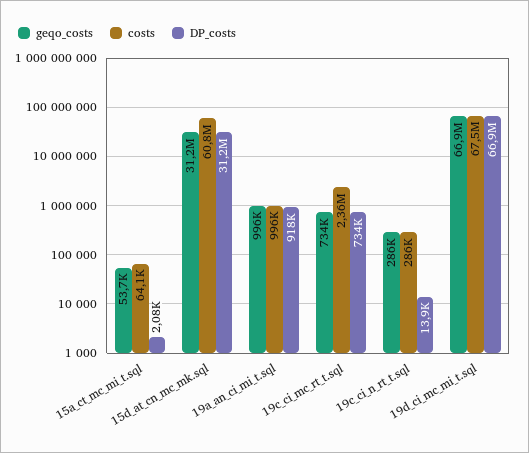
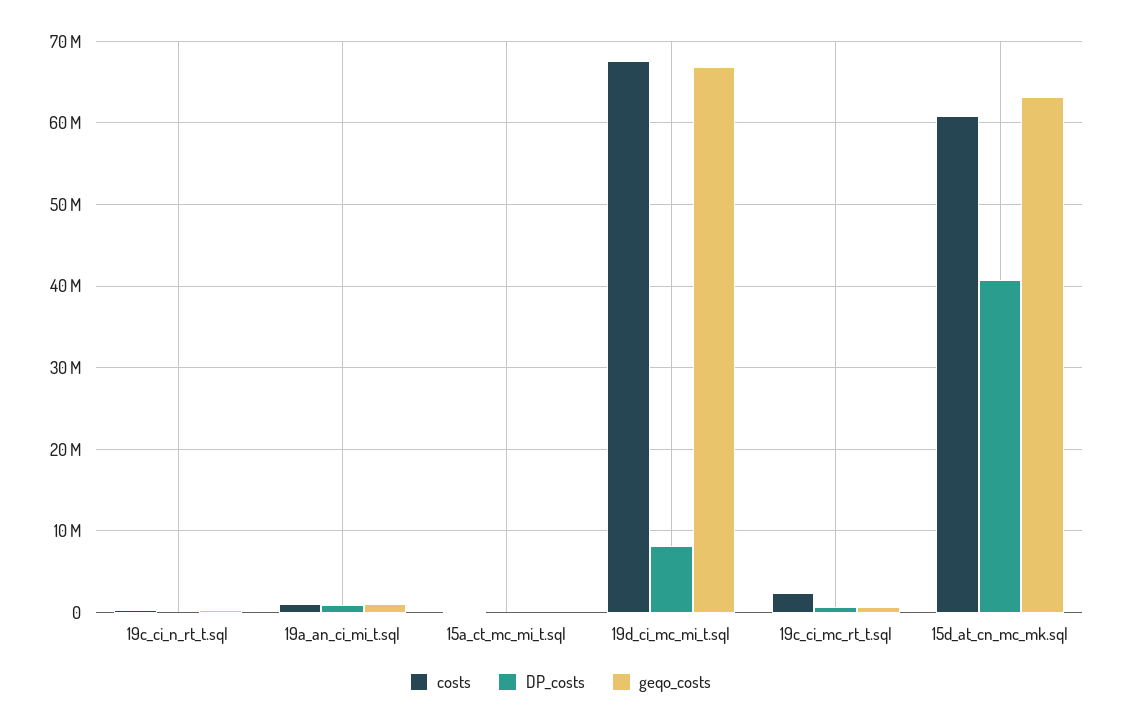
  {
    "geqo_costs": {
      "15a_ct_mc_mi_t.sql": 53700,
-     "15d_at_cn_mc_mk.sql": 31200000,
+     "15d_at_cn_mc_mk.sql": 63000000,
      "19a_an_ci_mi_t.sql": 996000,
      "19c_ci_mc_rt_t.sql": 734000,
      "19c_ci_n_rt_t.sql": 286000,
      "19d_ci_mc_mi_t.sql": 66900000
    },
    "costs": {
      "15a_ct_mc_mi_t.sql": 64100,
      "15d_at_cn_mc_mk.sql": 60800000,
      "19a_an_ci_mi_t.sql": 996000,
      "19c_ci_mc_rt_t.sql": 2360000,
      "19c_ci_n_rt_t.sql": 286000,
      "19d_ci_mc_mi_t.sql": 67500000
    },
    "DP_costs": {
      "15a_ct_mc_mi_t.sql": 2080,
-     "15d_at_cn_mc_mk.sql": 31200000,
+     "15d_at_cn_mc_mk.sql": 41000000,
      "19a_an_ci_mi_t.sql": 918000,
      "19c_ci_mc_rt_t.sql": 734000,
      "19c_ci_n_rt_t.sql": 13900,
-     "19d_ci_mc_mi_t.sql": 66900000
+     "19d_ci_mc_mi_t.sql": 8000000
    }
  }

